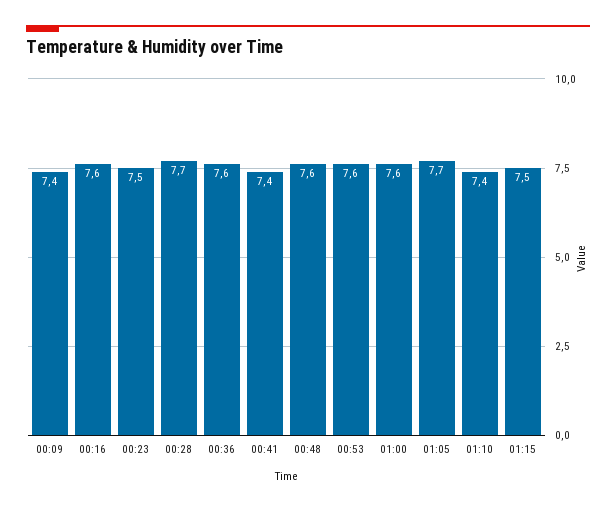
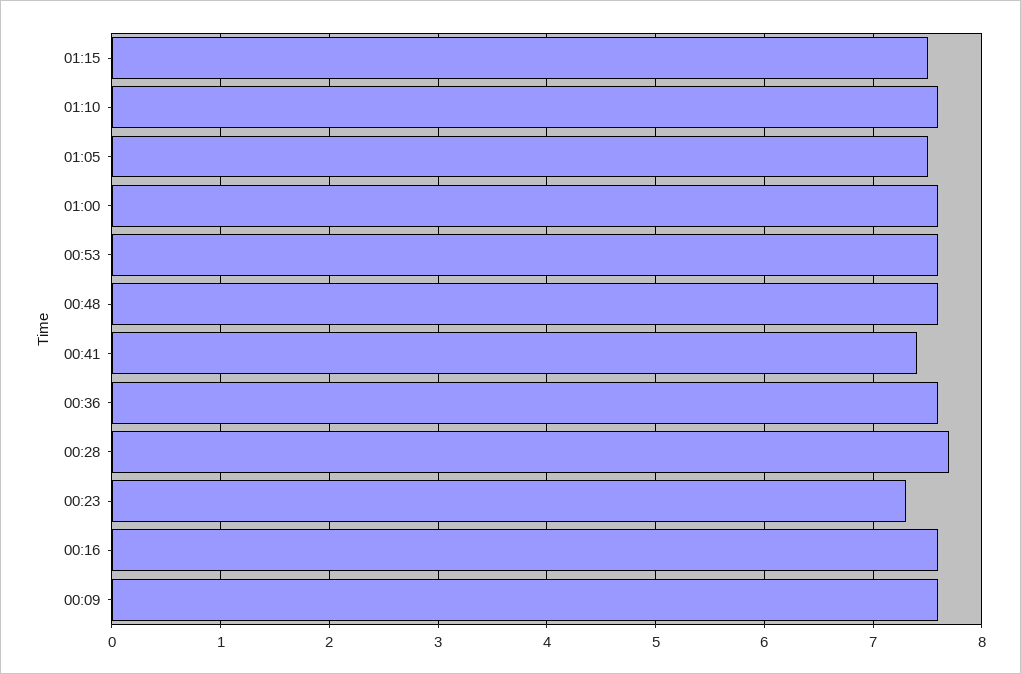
  {
-   "00:09": 7.4,
+   "00:09": 7.6,
    "00:16": 7.6,
-   "00:23": 7.5,
+   "00:23": 7.3,
    "00:28": 7.7,
    "00:36": 7.6,
    "00:41": 7.4,
    "00:48": 7.6,
    "00:53": 7.6,
    "01:00": 7.6,
-   "01:05": 7.7,
+   "01:05": 7.5,
-   "01:10": 7.4,
+   "01:10": 7.6,
    "01:15": 7.5
  }

